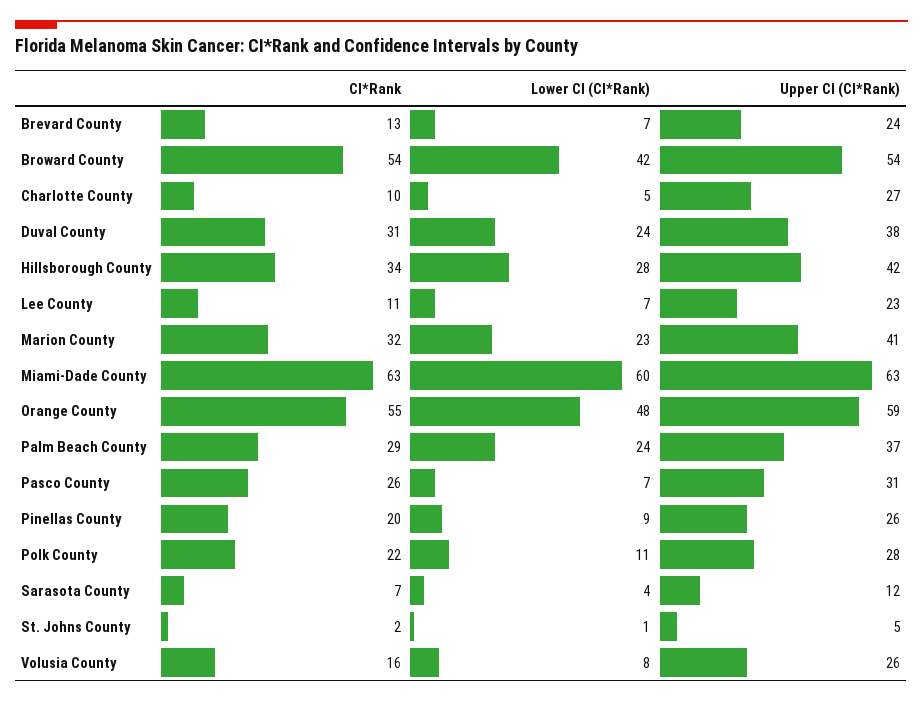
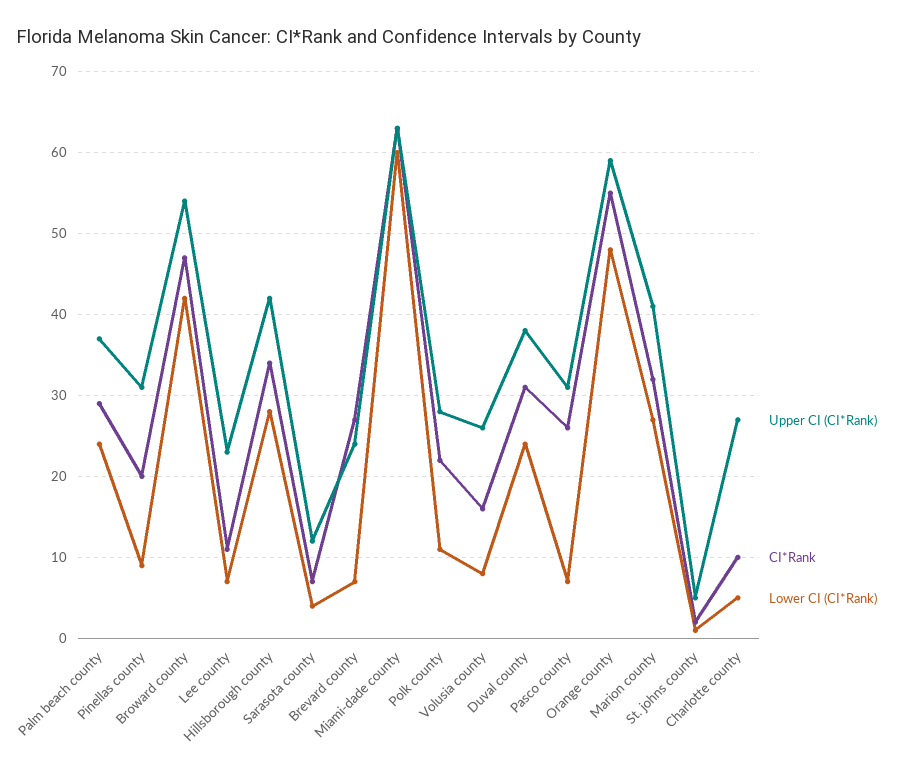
  {
    "CI*Rank": {
-     "Brevard County": 13,
+     "Brevard County": 27,
-     "Broward County": 54,
+     "Broward County": 47,
      "Charlotte County": 10,
      "Duval County": 31,
      "Hillsborough County": 34,
      "Lee County": 11,
      "Marion County": 32,
      "Miami-Dade County": 63,
      "Orange County": 55,
      "Palm Beach County": 29,
      "Pasco County": 26,
      "Pinellas County": 20,
      "Polk County": 22,
      "Sarasota County": 7,
      "St. Johns County": 2,
      "Volusia County": 16
    },
    "Lower CI (CI*Rank)": {
      "Brevard County": 7,
      "Broward County": 42,
      "Charlotte County": 5,
      "Duval County": 24,
      "Hillsborough County": 28,
      "Lee County": 7,
-     "Marion County": 23,
+     "Marion County": 27,
      "Miami-Dade County": 60,
      "Orange County": 48,
      "Palm Beach County": 24,
      "Pasco County": 7,
      "Pinellas County": 9,
      "Polk County": 11,
      "Sarasota County": 4,
      "St. Johns County": 1,
      "Volusia County": 8
    },
    "Upper CI (CI*Rank)": {
      "Brevard County": 24,
      "Broward County": 54,
      "Charlotte County": 27,
      "Duval County": 38,
      "Hillsborough County": 42,
      "Lee County": 23,
      "Marion County": 41,
      "Miami-Dade County": 63,
      "Orange County": 59,
      "Palm Beach County": 37,
      "Pasco County": 31,
-     "Pinellas County": 26,
+     "Pinellas County": 31,
      "Polk County": 28,
      "Sarasota County": 12,
      "St. Johns County": 5,
      "Volusia County": 26
    }
  }

